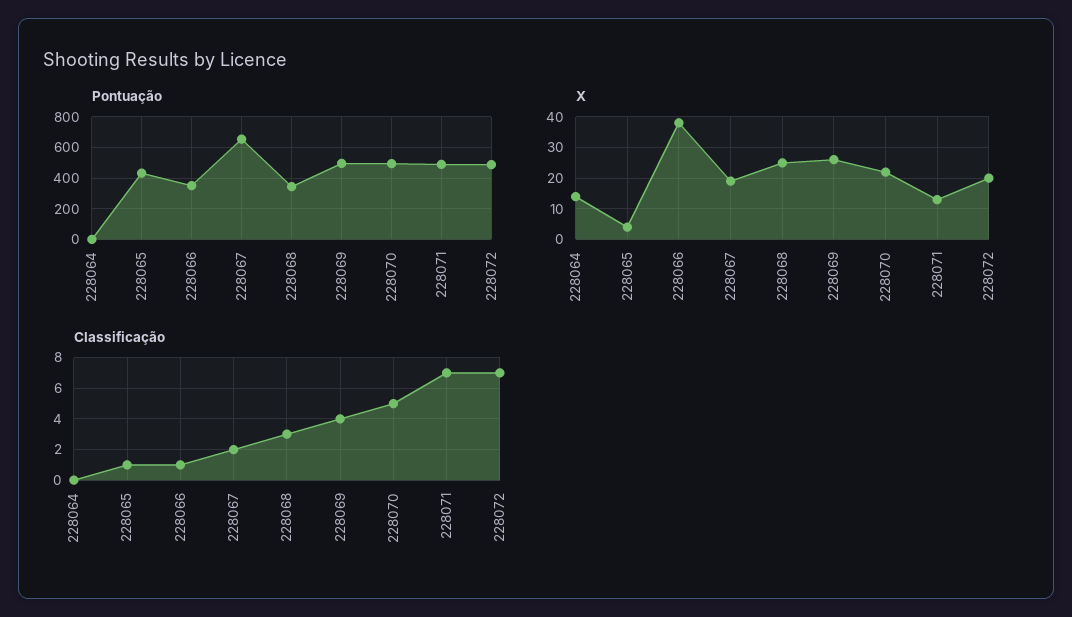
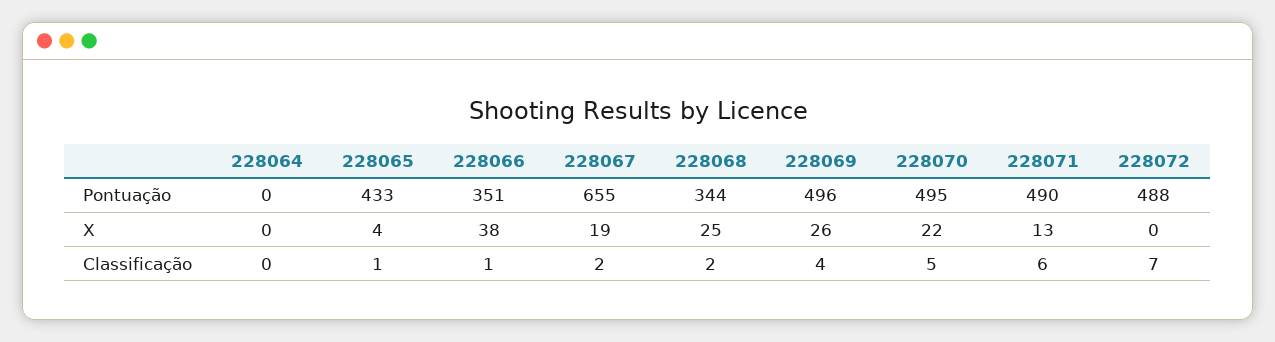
  {
    "Pontuação": {
      "228064": 0,
      "228065": 433,
      "228066": 351,
      "228067": 655,
      "228068": 344,
      "228069": 496,
      "228070": 495,
      "228071": 490,
      "228072": 488
    },
    "X": {
-     "228064": 15,
+     "228064": 0,
      "228065": 4,
      "228066": 38,
      "228067": 19,
      "228068": 25,
      "228069": 26,
      "228070": 22,
      "228071": 13,
-     "228072": 20
+     "228072": 0
    },
    "Classificação": {
      "228064": 0,
      "228065": 1,
      "228066": 1,
      "228067": 2,
-     "228068": 3,
+     "228068": 2,
      "228069": 4,
      "228070": 5,
-     "228071": 7,
+     "228071": 6,
      "228072": 7
    }
  }

